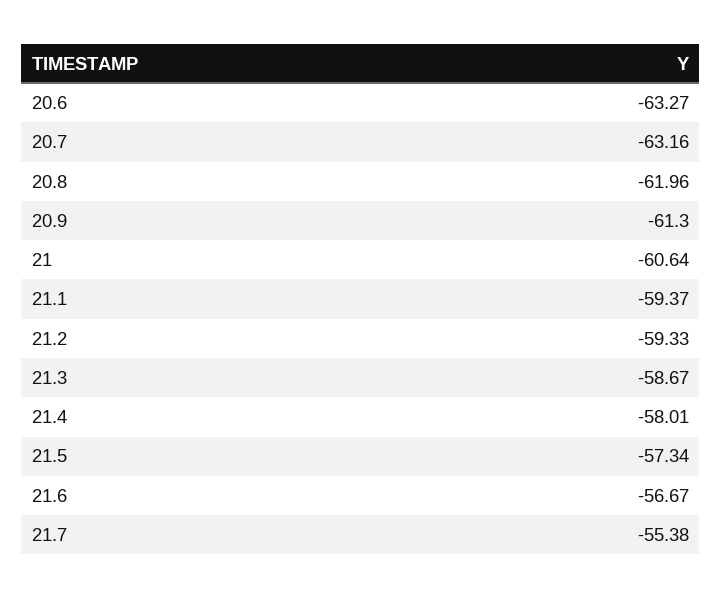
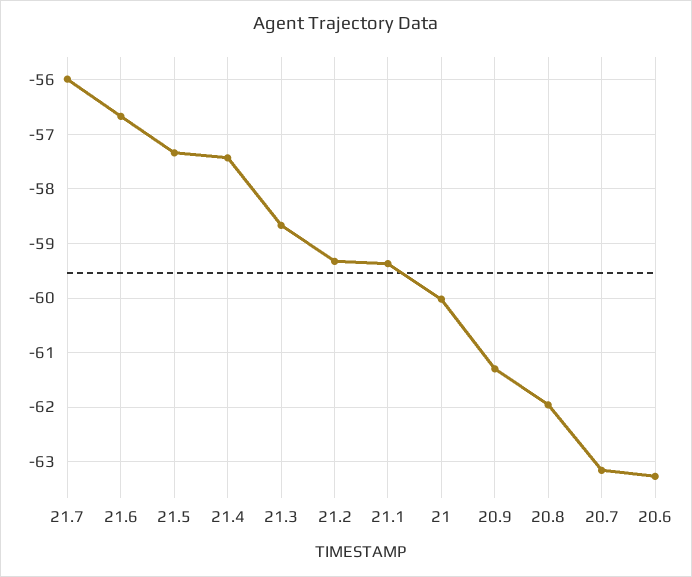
  {
    "20.6": -63.27,
    "20.7": -63.16,
    "20.8": -61.96,
    "20.9": -61.3,
-   "21": -60.64,
+   "21": -60,
    "21.1": -59.37,
    "21.2": -59.33,
    "21.3": -58.67,
-   "21.4": -58.01,
+   "21.4": -57.4,
    "21.5": -57.34,
    "21.6": -56.67,
-   "21.7": -55.38
+   "21.7": -56
  }

